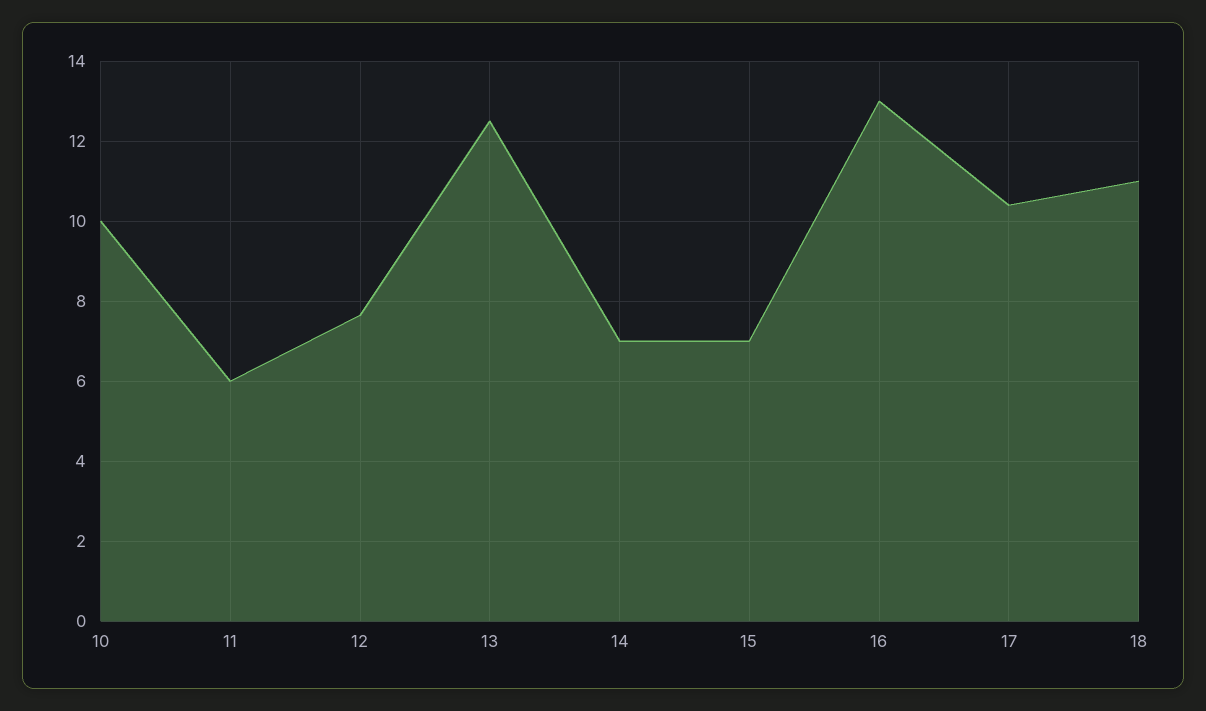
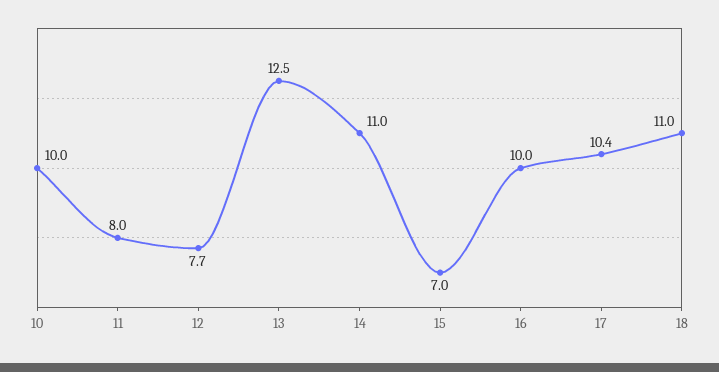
  {
    "10": 10,
-   "11": 6,
+   "11": 8,
    "12": 7.7,
    "13": 12.5,
-   "14": 7,
+   "14": 11,
    "15": 7,
-   "16": 13,
+   "16": 10,
    "17": 10.4,
    "18": 11
  }

